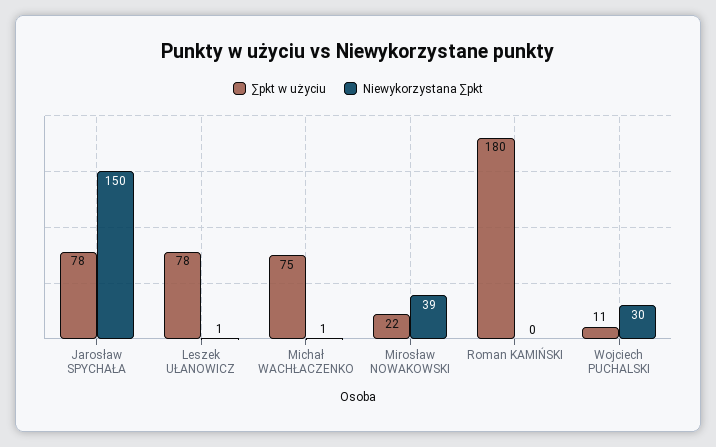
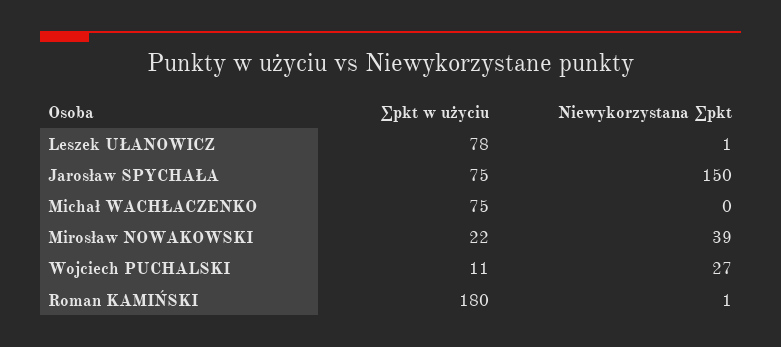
  {
    "∑pkt w użyciu": {
-     "Jarosław SPYCHAŁA": 78,
+     "Jarosław SPYCHAŁA": 75,
      "Leszek UŁANOWICZ": 78,
      "Michał WACHŁACZENKO": 75,
      "Mirosław NOWAKOWSKI": 22,
      "Roman KAMIŃSKI": 180,
      "Wojciech PUCHALSKI": 11
    },
    "Niewykorzystana ∑pkt": {
      "Jarosław SPYCHAŁA": 150,
      "Leszek UŁANOWICZ": 1,
-     "Michał WACHŁACZENKO": 1,
+     "Michał WACHŁACZENKO": 0,
      "Mirosław NOWAKOWSKI": 39,
-     "Roman KAMIŃSKI": 0,
+     "Roman KAMIŃSKI": 1,
-     "Wojciech PUCHALSKI": 30
+     "Wojciech PUCHALSKI": 27
    }
  }

